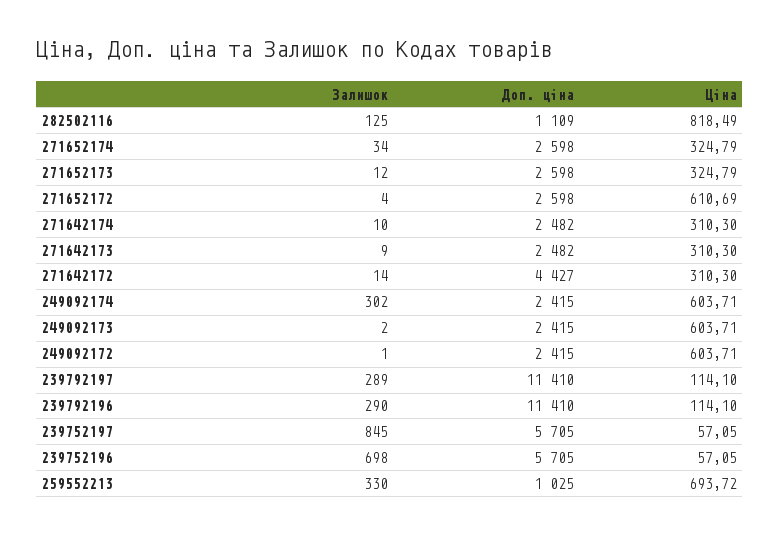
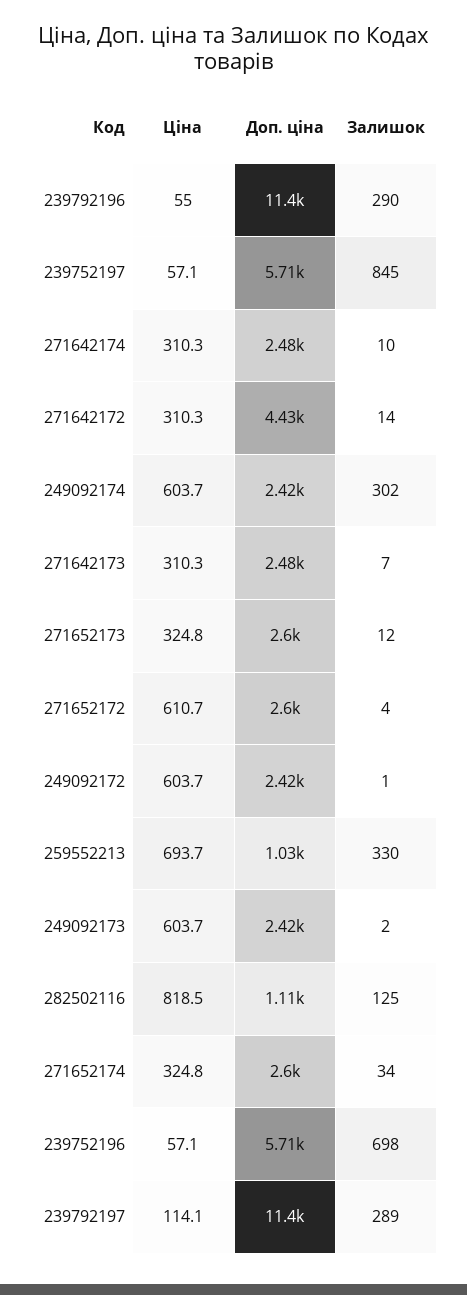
  {
    "Залишок": {
      "282502116": 125,
      "271652174": 34,
      "271652173": 12,
      "271652172": 4,
      "271642174": 10,
-     "271642173": 9,
+     "271642173": 7,
      "271642172": 14,
      "249092174": 302,
      "249092173": 2,
      "249092172": 1,
      "239792197": 289,
      "239792196": 290,
      "239752197": 845,
      "239752196": 698,
      "259552213": 330
    },
    "Доп. ціна": {
      "282502116": 1109,
      "271652174": 2598,
      "271652173": 2598,
      "271652172": 2598,
      "271642174": 2482,
      "271642173": 2482,
      "271642172": 4427,
      "249092174": 2415,
      "249092173": 2415,
      "249092172": 2415,
      "239792197": 11410,
      "239792196": 11410,
      "239752197": 5705,
      "239752196": 5705,
      "259552213": 1025
    },
    "Ціна": {
      "282502116": 818.49,
      "271652174": 324.79,
      "271652173": 324.79,
      "271652172": 610.69,
      "271642174": 310.3,
      "271642173": 310.3,
      "271642172": 310.3,
      "249092174": 603.71,
      "249092173": 603.71,
      "249092172": 603.71,
      "239792197": 114.1,
-     "239792196": 114.1,
+     "239792196": 55,
      "239752197": 57.05,
      "239752196": 57.05,
      "259552213": 693.72
    }
  }

